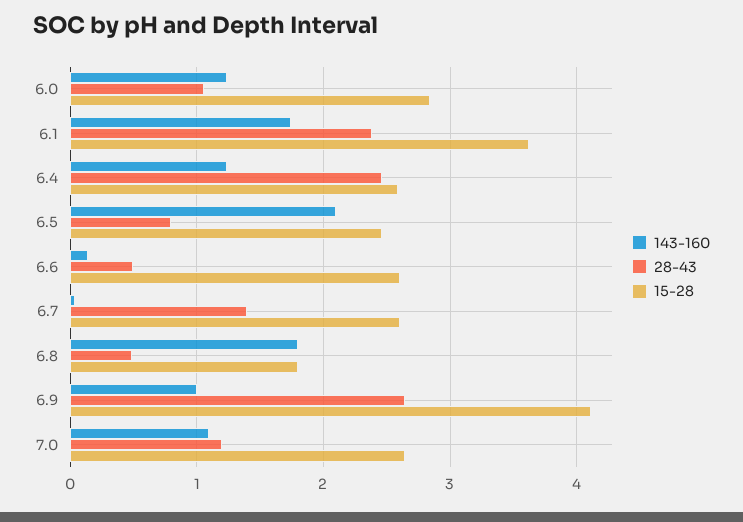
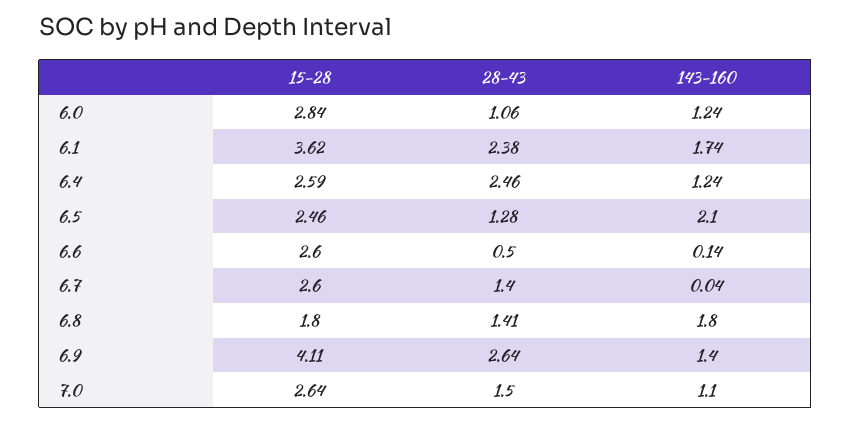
  {
    "143-160": {
      "6.0": 1.24,
      "6.1": 1.74,
      "6.4": 1.24,
      "6.5": 2.1,
      "6.6": 0.14,
      "6.7": 0.04,
      "6.8": 1.8,
-     "6.9": 1,
+     "6.9": 1.4,
      "7.0": 1.1
    },
    "28-43": {
      "6.0": 1.06,
      "6.1": 2.38,
      "6.4": 2.46,
-     "6.5": 0.8,
+     "6.5": 1.28,
      "6.6": 0.5,
      "6.7": 1.4,
-     "6.8": 0.5,
+     "6.8": 1.41,
      "6.9": 2.64,
-     "7.0": 1.2
+     "7.0": 1.5
    },
    "15-28": {
      "6.0": 2.84,
      "6.1": 3.62,
      "6.4": 2.59,
      "6.5": 2.46,
      "6.6": 2.6,
      "6.7": 2.6,
      "6.8": 1.8,
      "6.9": 4.11,
      "7.0": 2.64
    }
  }

